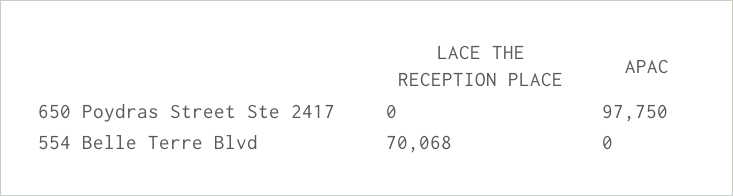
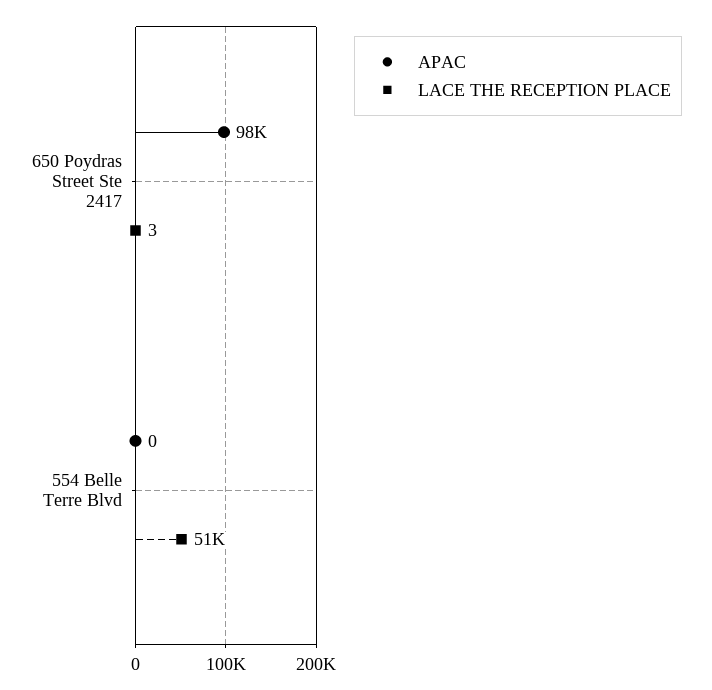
  {
    "LACE THE RECEPTION PLACE": {
-     "650 Poydras Street Ste 2417": 0,
+     "650 Poydras Street Ste 2417": 3,
-     "554 Belle Terre Blvd": 70068
+     "554 Belle Terre Blvd": 51000
    },
    "APAC": {
      "650 Poydras Street Ste 2417": 97750,
      "554 Belle Terre Blvd": 0
    }
  }

